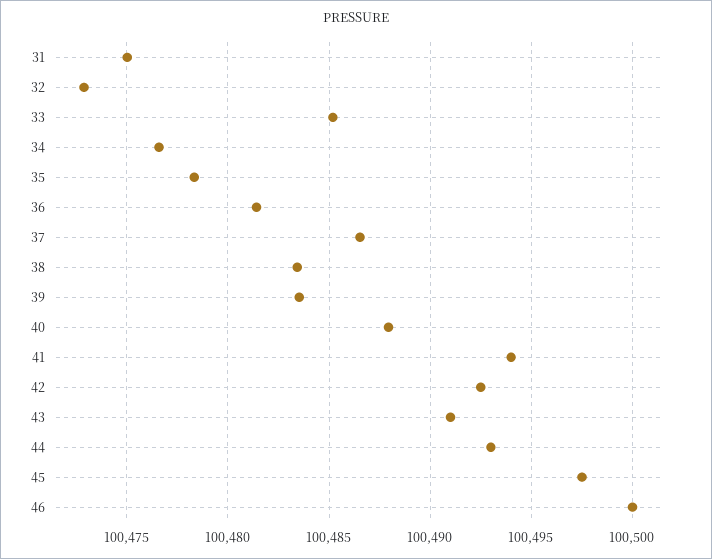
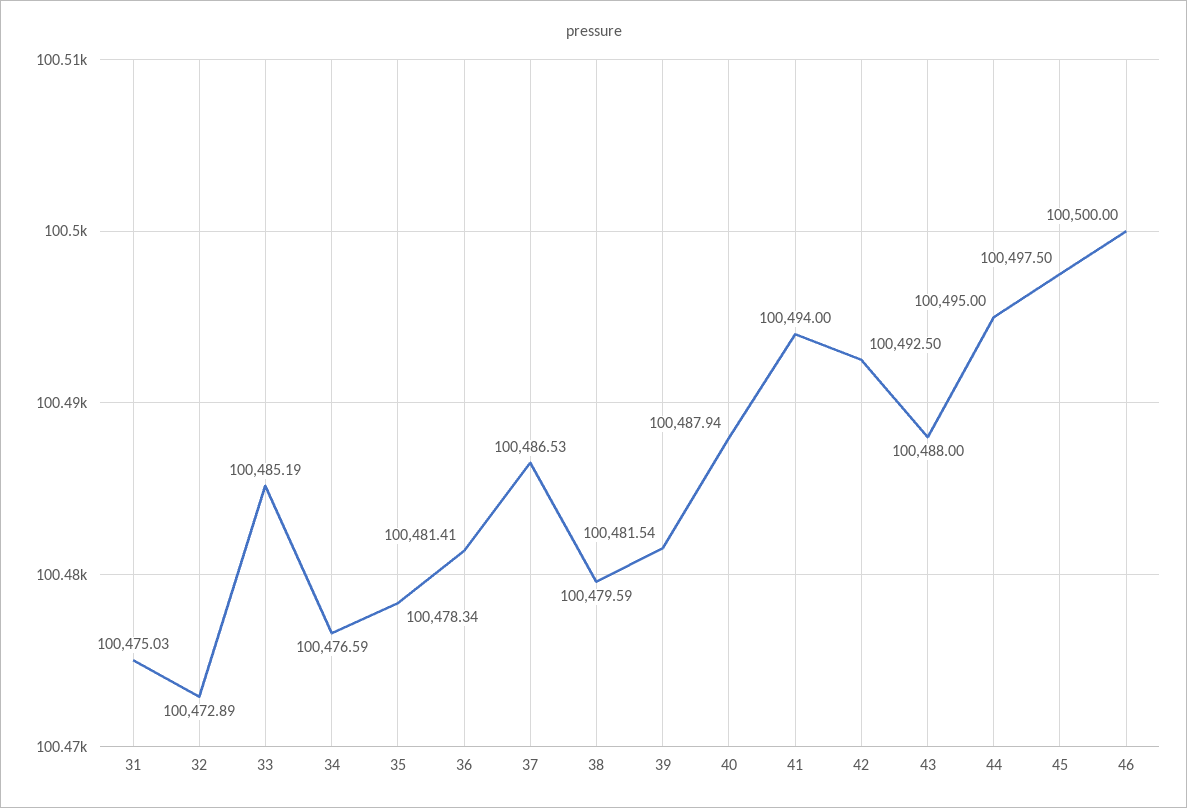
  {
    "31": 100475.03,
    "32": 100472.89,
    "33": 100485.19,
    "34": 100476.59,
    "35": 100478.34,
    "36": 100481.41,
    "37": 100486.53,
-   "38": 100483.5,
+   "38": 100479.59,
-   "39": 100483.5,
+   "39": 100481.54,
    "40": 100487.94,
    "41": 100494,
    "42": 100492.5,
-   "43": 100491,
+   "43": 100488,
-   "44": 100493,
+   "44": 100495,
    "45": 100497.5,
    "46": 100500
  }

